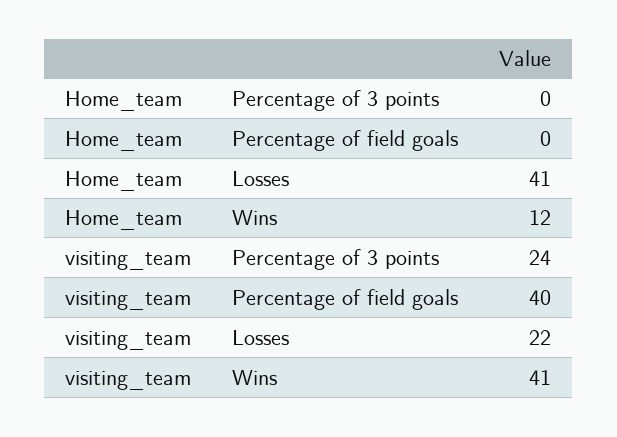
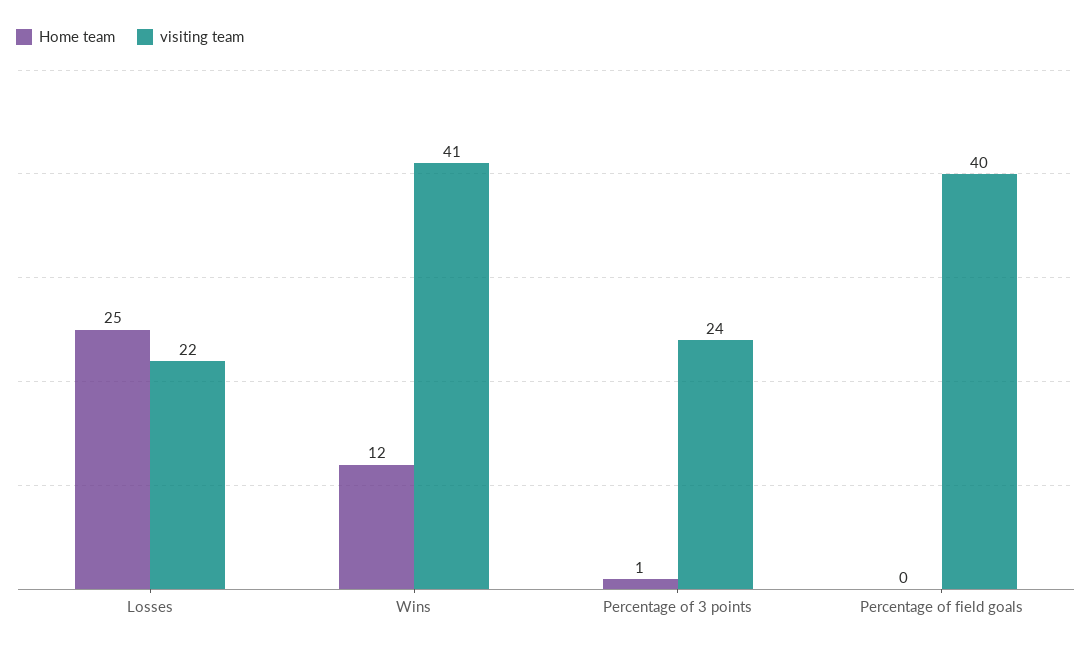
  {
    "Home_team": {
-     "Percentage of 3 points": 0,
+     "Percentage of 3 points": 1,
      "Percentage of field goals": 0,
-     "Losses": 41,
+     "Losses": 25,
      "Wins": 12
    },
    "visiting_team": {
      "Percentage of 3 points": 24,
      "Percentage of field goals": 40,
      "Losses": 22,
      "Wins": 41
    }
  }

